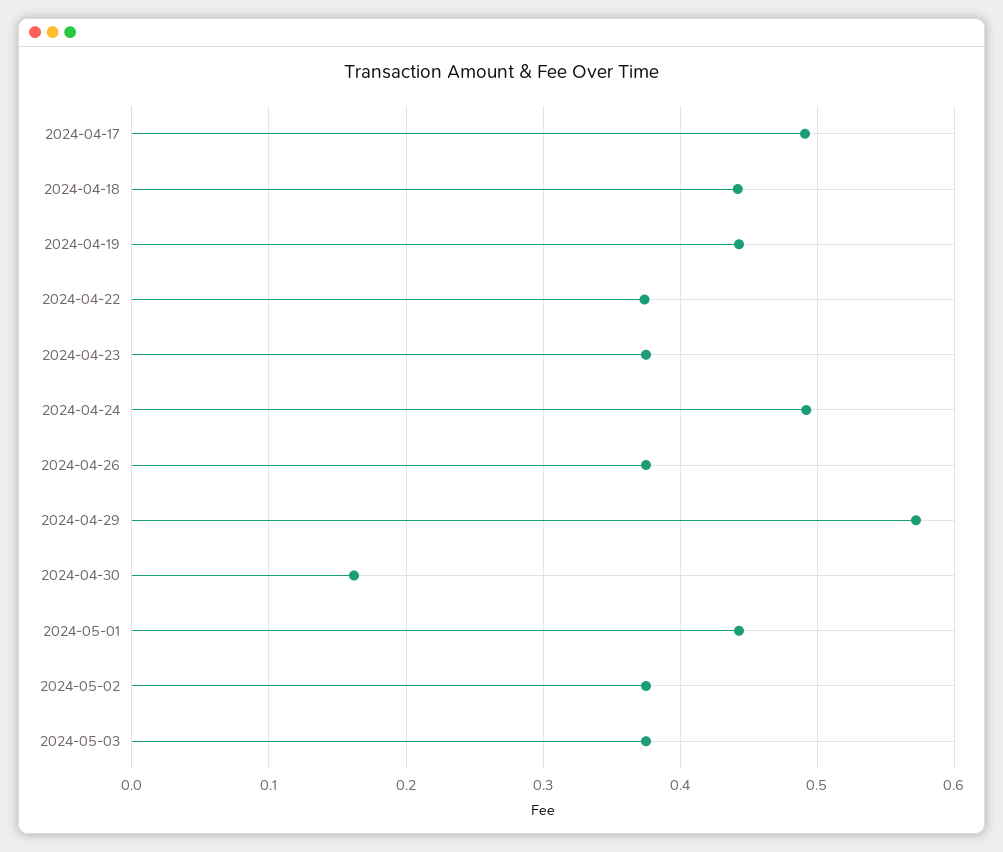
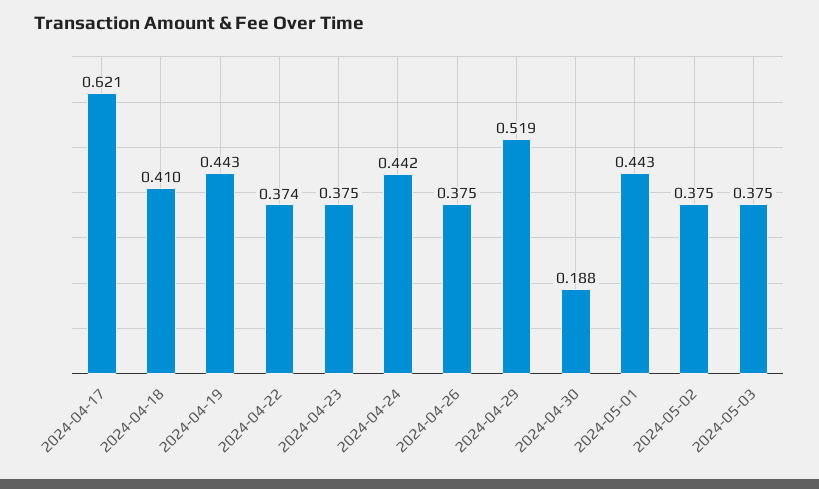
  {
-   "2024-04-17": 0.49,
+   "2024-04-17": 0.621,
-   "2024-04-18": 0.44,
+   "2024-04-18": 0.41,
    "2024-04-19": 0.443,
    "2024-04-22": 0.374,
    "2024-04-23": 0.375,
-   "2024-04-24": 0.49,
+   "2024-04-24": 0.442,
    "2024-04-26": 0.375,
-   "2024-04-29": 0.57,
+   "2024-04-29": 0.519,
-   "2024-04-30": 0.16,
+   "2024-04-30": 0.188,
    "2024-05-01": 0.443,
    "2024-05-02": 0.375,
    "2024-05-03": 0.375
  }

